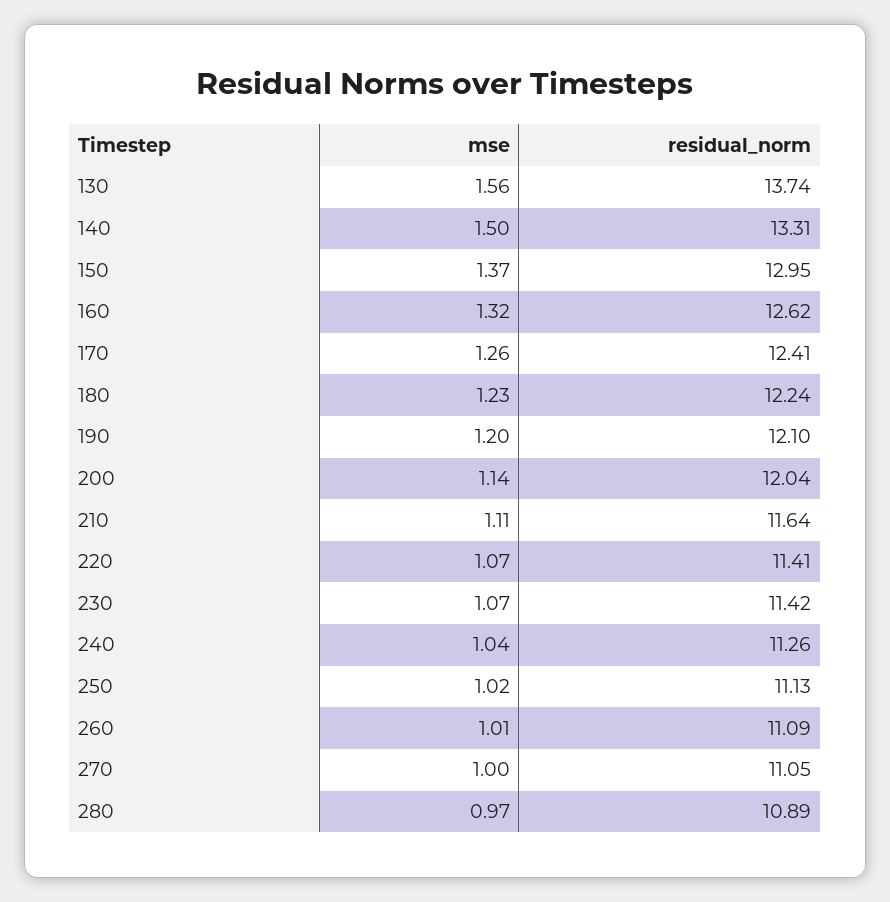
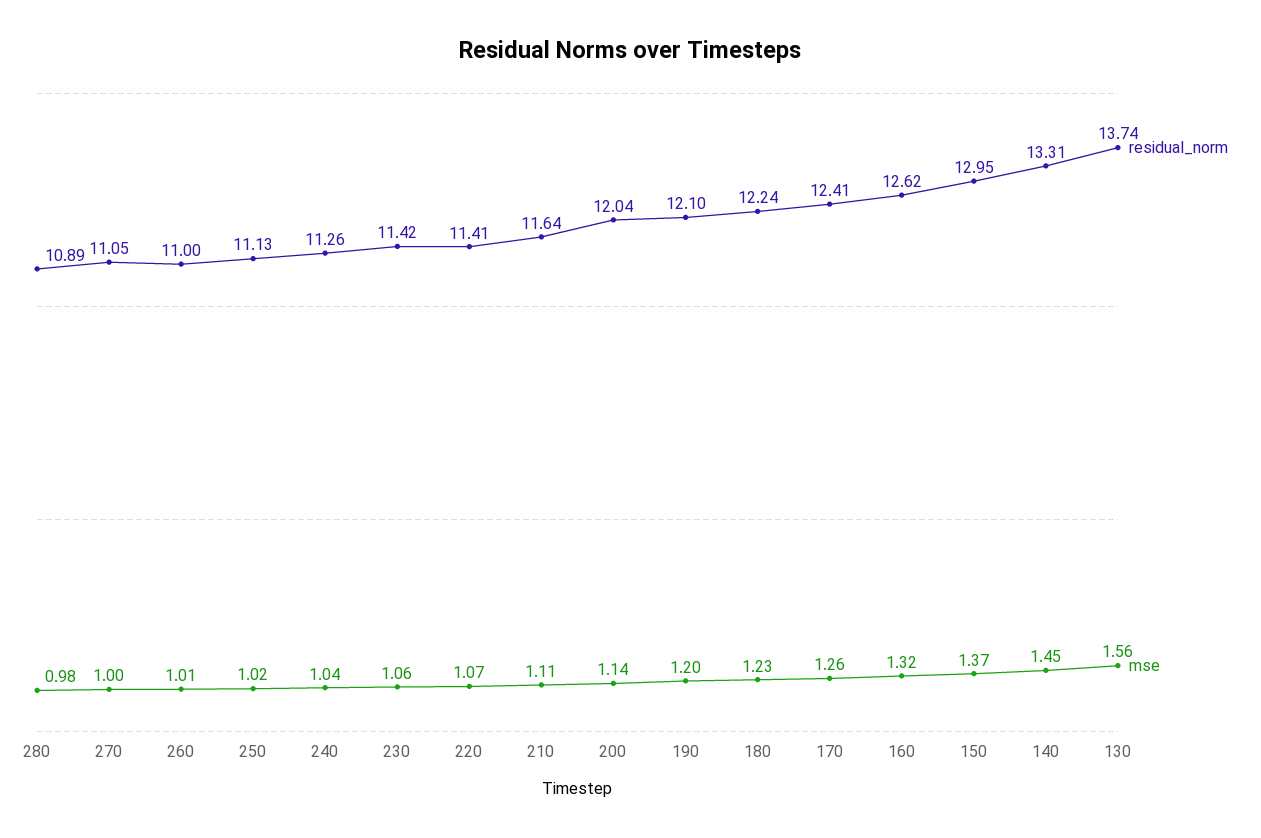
  {
    "mse": {
      "130": 1.56,
-     "140": 1.5,
+     "140": 1.45,
      "150": 1.37,
      "160": 1.32,
      "170": 1.26,
      "180": 1.23,
      "190": 1.2,
      "200": 1.14,
      "210": 1.11,
      "220": 1.07,
-     "230": 1.07,
+     "230": 1.06,
      "240": 1.04,
      "250": 1.02,
      "260": 1.01,
      "270": 1,
-     "280": 0.97
+     "280": 0.98
    },
    "residual_norm": {
      "130": 13.74,
      "140": 13.31,
      "150": 12.95,
      "160": 12.62,
      "170": 12.41,
      "180": 12.24,
      "190": 12.1,
      "200": 12.04,
      "210": 11.64,
      "220": 11.41,
      "230": 11.42,
      "240": 11.26,
      "250": 11.13,
-     "260": 11.09,
+     "260": 11,
      "270": 11.05,
      "280": 10.89
    }
  }

